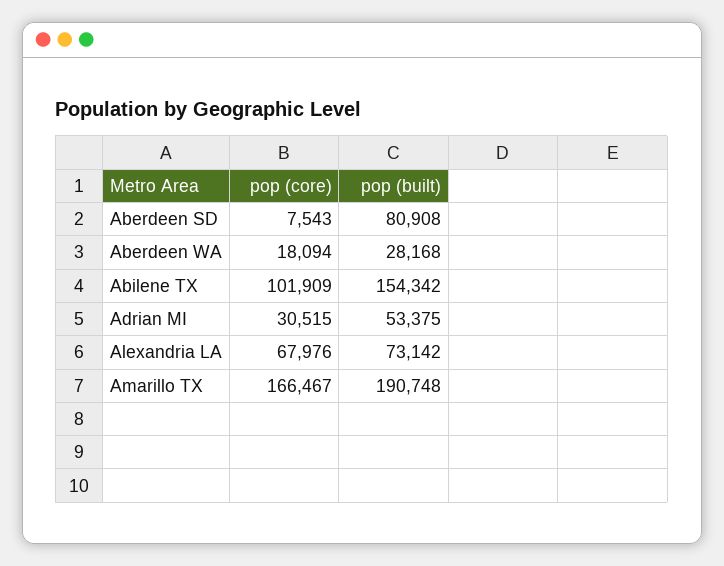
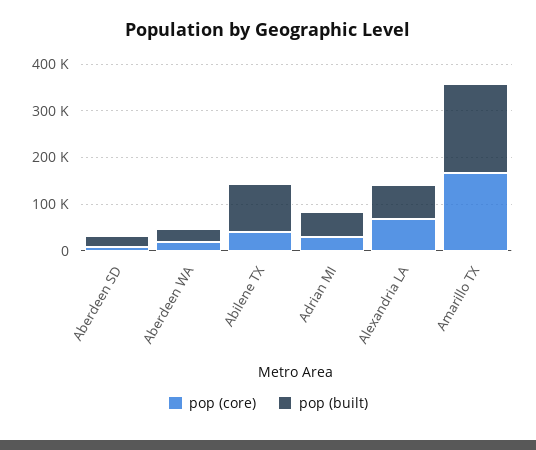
  {
    "pop (core)": {
      "Aberdeen SD": 7543,
      "Aberdeen WA": 18094,
-     "Abilene TX": 101909,
+     "Abilene TX": 40000,
      "Adrian MI": 30515,
      "Alexandria LA": 67976,
      "Amarillo TX": 166467
    },
    "pop (built)": {
-     "Aberdeen SD": 80908,
+     "Aberdeen SD": 20000,
      "Aberdeen WA": 28168,
-     "Abilene TX": 154342,
+     "Abilene TX": 100000,
      "Adrian MI": 53375,
      "Alexandria LA": 73142,
      "Amarillo TX": 190748
    }
  }

